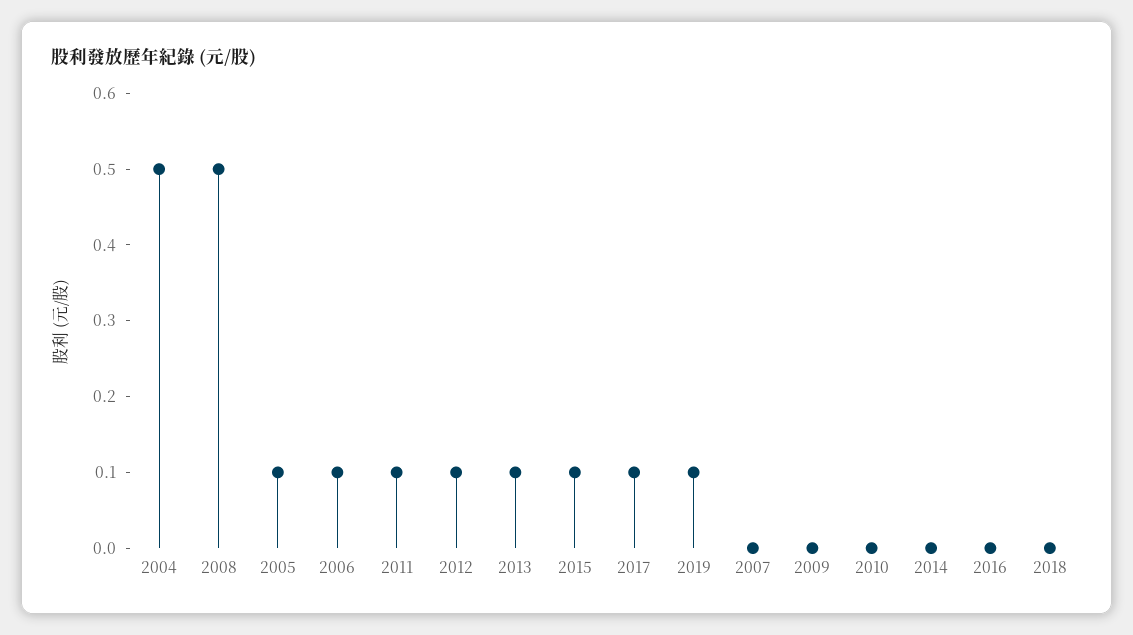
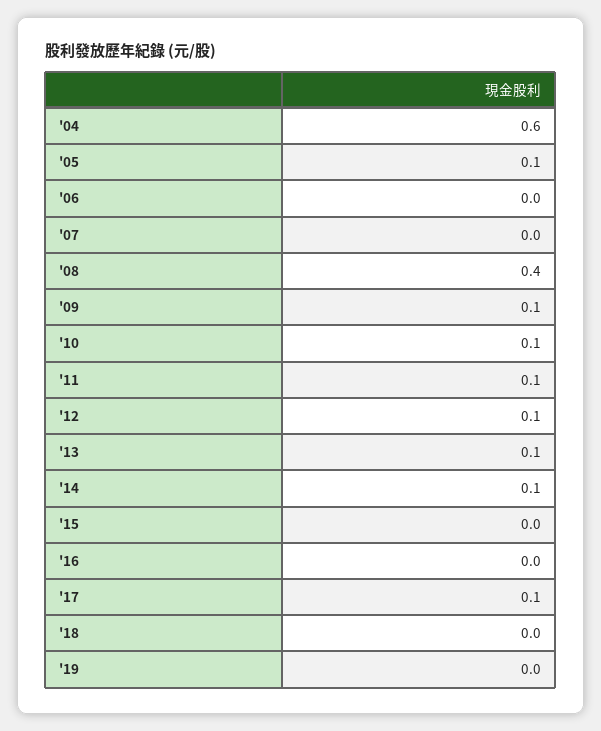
  {
-   "2004": 0.5,
+   "2004": 0.6,
-   "2008": 0.5,
+   "2008": 0.4,
    "2005": 0.1,
-   "2006": 0.1,
+   "2006": 0,
    "2011": 0.1,
    "2012": 0.1,
    "2013": 0.1,
-   "2015": 0.1,
+   "2015": 0,
    "2017": 0.1,
-   "2019": 0.1,
+   "2019": 0,
    "2007": 0,
-   "2009": 0,
+   "2009": 0.1,
-   "2010": 0,
+   "2010": 0.1,
-   "2014": 0,
+   "2014": 0.1,
    "2016": 0,
    "2018": 0
  }

